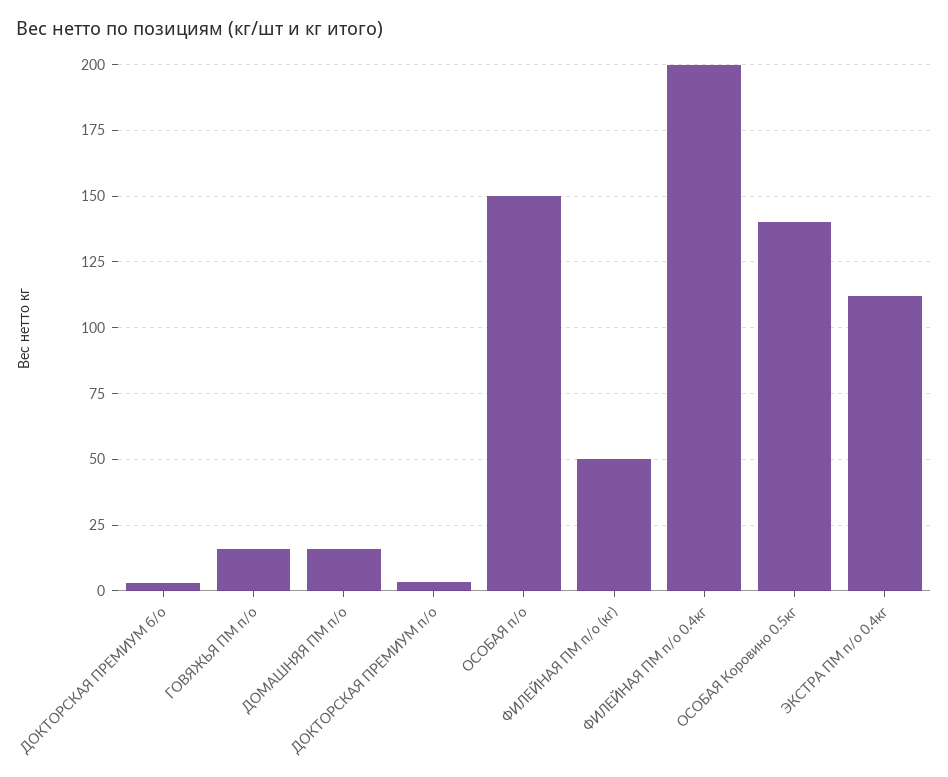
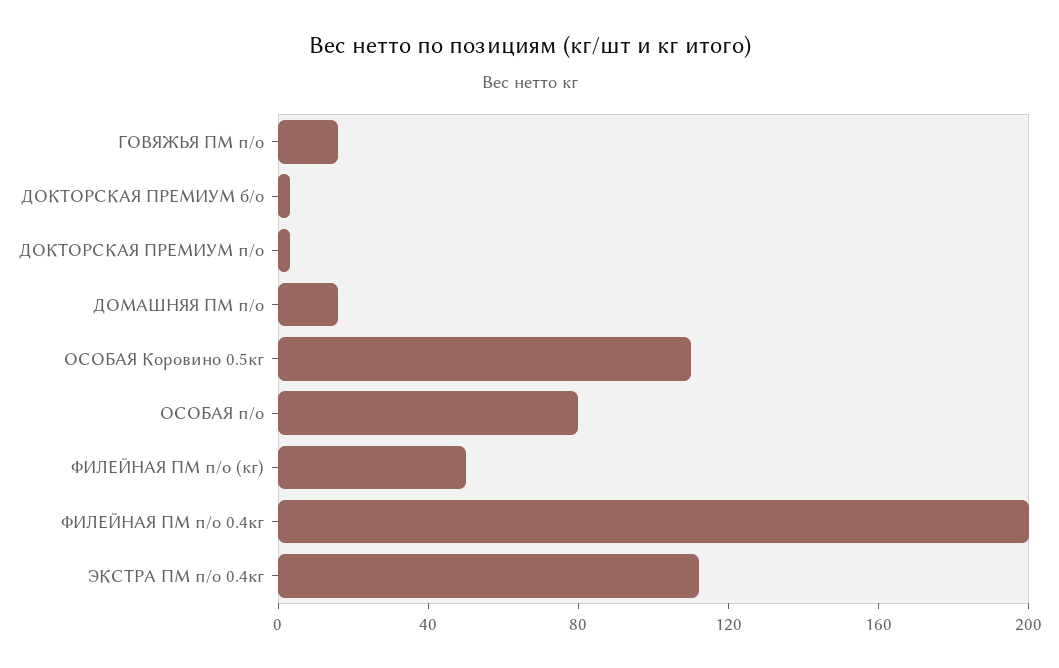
  {
    "ДОКТОРСКАЯ ПРЕМИУМ б/о": 2.5,
    "ГОВЯЖЬЯ ПМ п/о": 15,
    "ДОМАШНЯЯ ПМ п/о": 15,
    "ДОКТОРСКАЯ ПРЕМИУМ п/о": 2.5,
-   "ОСОБАЯ п/о": 150,
+   "ОСОБАЯ п/о": 80,
    "ФИЛЕЙНАЯ ПМ п/о (кг)": 50,
    "ФИЛЕЙНАЯ ПМ п/о 0.4кг": 200,
-   "ОСОБАЯ Коровино 0.5кг": 140,
+   "ОСОБАЯ Коровино 0.5кг": 110,
    "ЭКСТРА ПМ п/о 0.4кг": 112.5
  }

